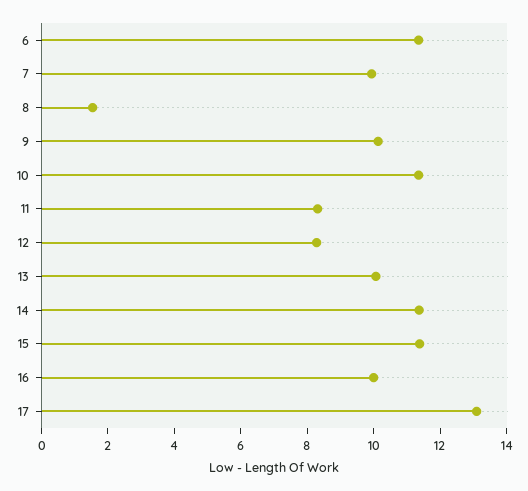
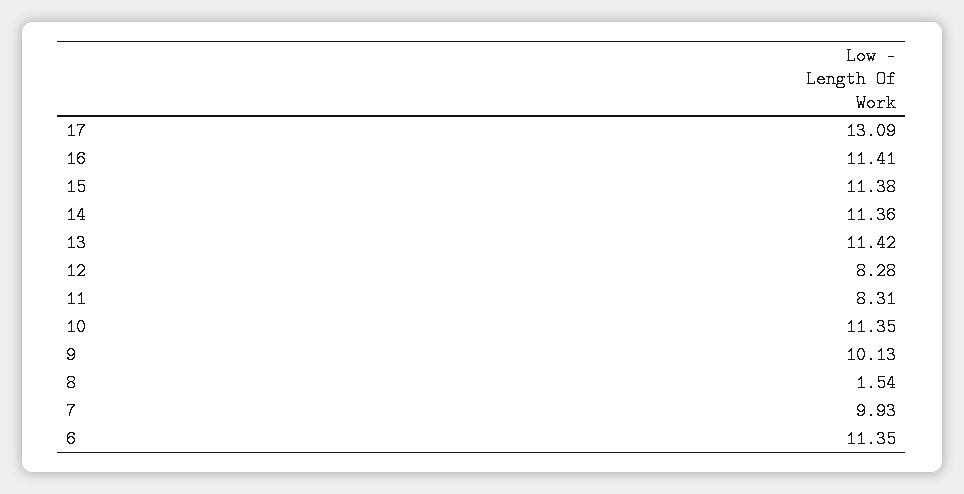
  {
    "6": 11.35,
    "7": 9.93,
    "8": 1.54,
    "9": 10.13,
    "10": 11.35,
    "11": 8.31,
    "12": 8.28,
-   "13": 10,
+   "13": 11.42,
    "14": 11.36,
    "15": 11.38,
-   "16": 10,
+   "16": 11.41,
    "17": 13.09
  }

